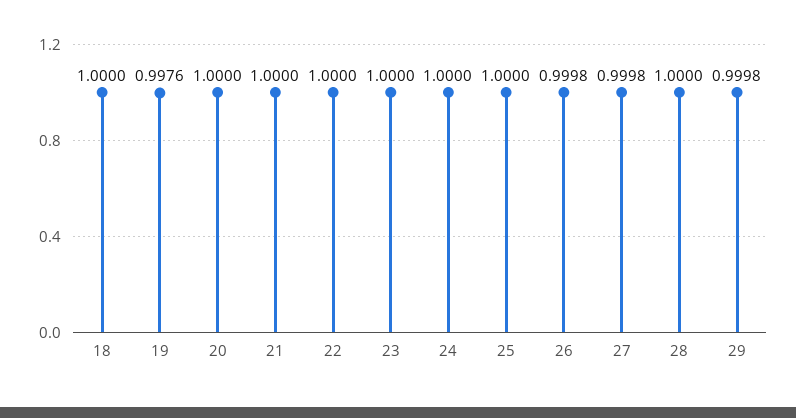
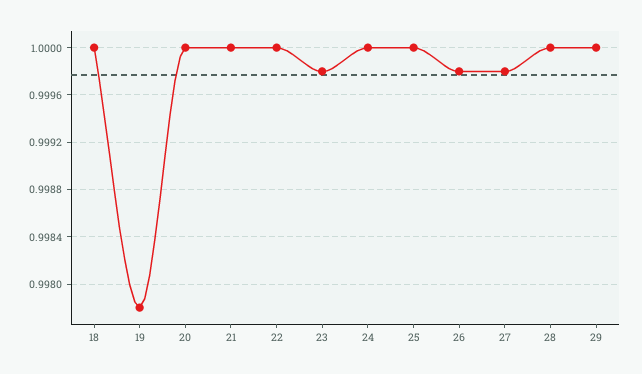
  {
    "18": 1,
-   "19": 0.9976,
+   "19": 0.9978,
    "20": 1,
    "21": 1,
    "22": 1,
-   "23": 1,
+   "23": 0.9998,
    "24": 1,
    "25": 1,
    "26": 0.9998,
    "27": 0.9998,
    "28": 1,
-   "29": 0.9998
+   "29": 1
  }

